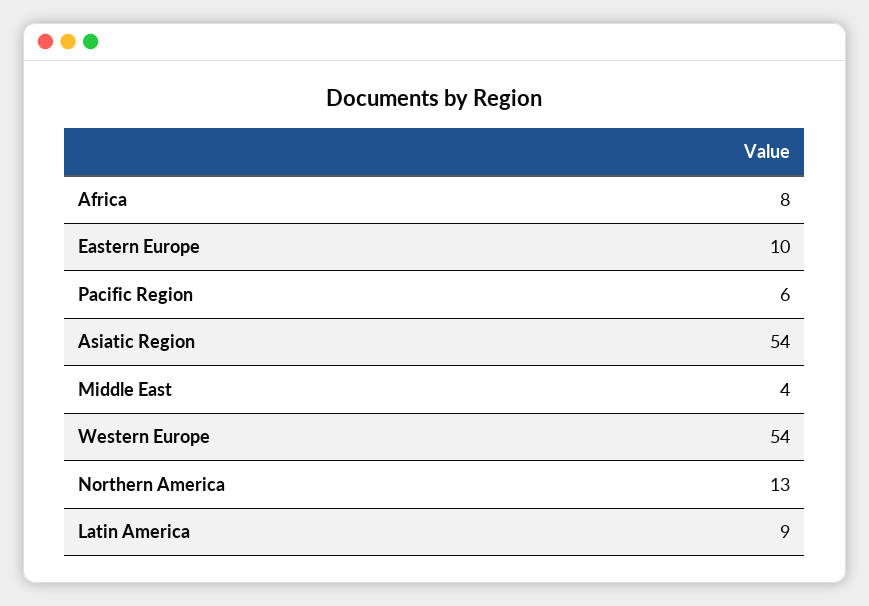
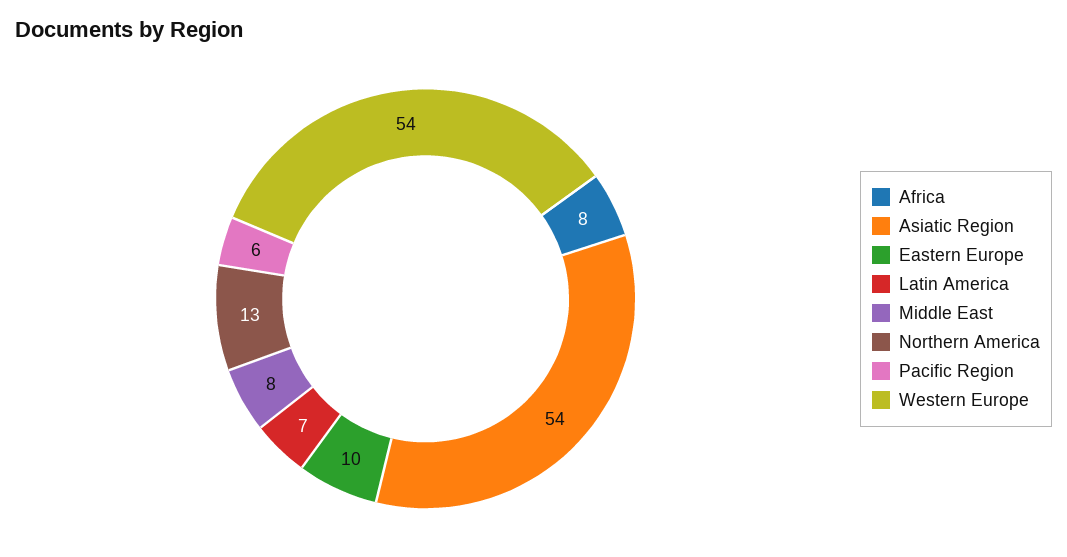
  {
    "Africa": 8,
    "Eastern Europe": 10,
    "Pacific Region": 6,
    "Asiatic Region": 54,
-   "Middle East": 4,
+   "Middle East": 8,
    "Western Europe": 54,
    "Northern America": 13,
-   "Latin America": 9
+   "Latin America": 7
  }

